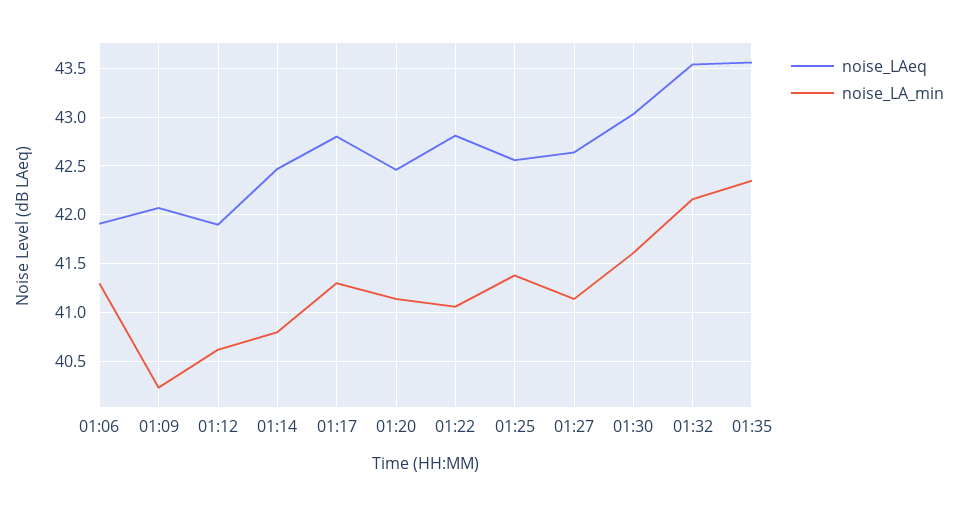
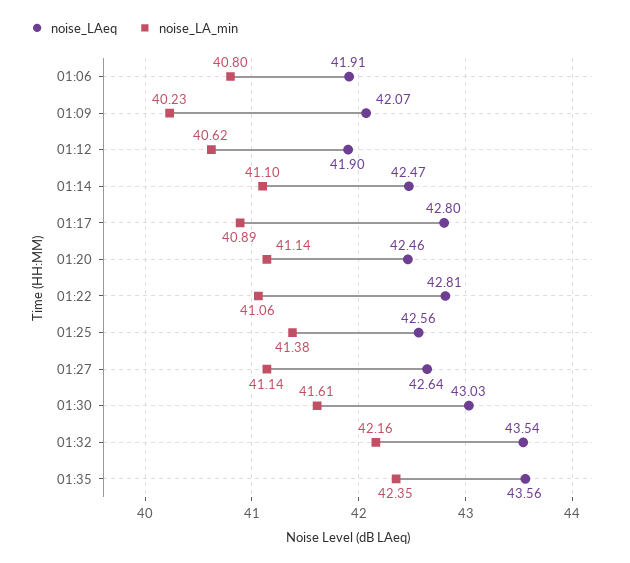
  {
    "noise_LAeq": {
      "01:06": 41.91,
      "01:09": 42.07,
      "01:12": 41.9,
      "01:14": 42.47,
      "01:17": 42.8,
      "01:20": 42.46,
      "01:22": 42.81,
      "01:25": 42.56,
      "01:27": 42.64,
      "01:30": 43.03,
      "01:32": 43.54,
      "01:35": 43.56
    },
    "noise_LA_min": {
-     "01:06": 41.3,
+     "01:06": 40.8,
      "01:09": 40.23,
      "01:12": 40.62,
-     "01:14": 40.8,
+     "01:14": 41.1,
-     "01:17": 41.3,
+     "01:17": 40.89,
      "01:20": 41.14,
      "01:22": 41.06,
      "01:25": 41.38,
      "01:27": 41.14,
      "01:30": 41.61,
      "01:32": 42.16,
      "01:35": 42.35
    }
  }

